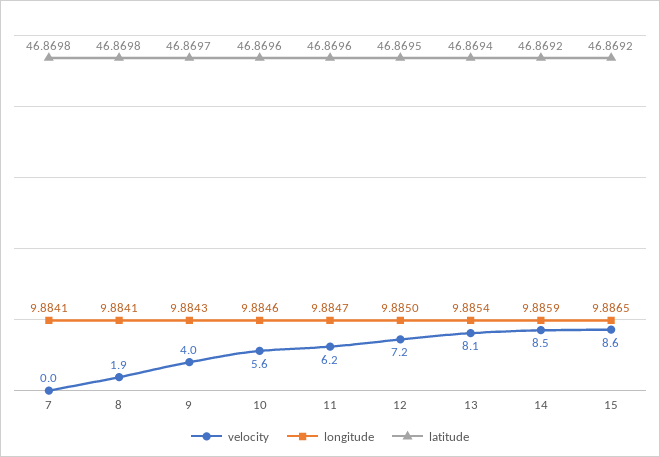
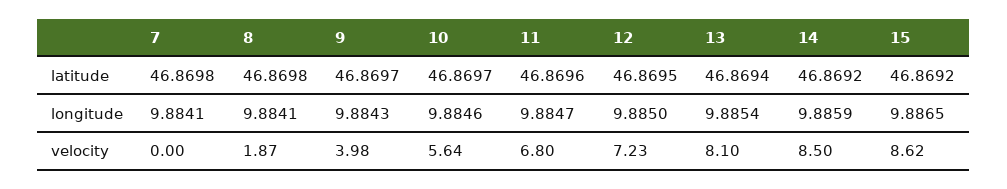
  {
    "velocity": {
      "7": 0,
      "8": 1.87,
      "9": 3.98,
      "10": 5.64,
-     "11": 6.2,
+     "11": 6.8,
      "12": 7.23,
      "13": 8.1,
      "14": 8.5,
      "15": 8.62
    },
    "longitude": {
      "7": 9.8841,
      "8": 9.8841,
      "9": 9.8843,
      "10": 9.8846,
      "11": 9.8847,
      "12": 9.885,
      "13": 9.8854,
      "14": 9.8859,
      "15": 9.8865
    },
    "latitude": {
      "7": 46.8698,
      "8": 46.8698,
      "9": 46.8697,
-     "10": 46.8696,
+     "10": 46.8697,
      "11": 46.8696,
      "12": 46.8695,
      "13": 46.8694,
      "14": 46.8692,
      "15": 46.8692
    }
  }

